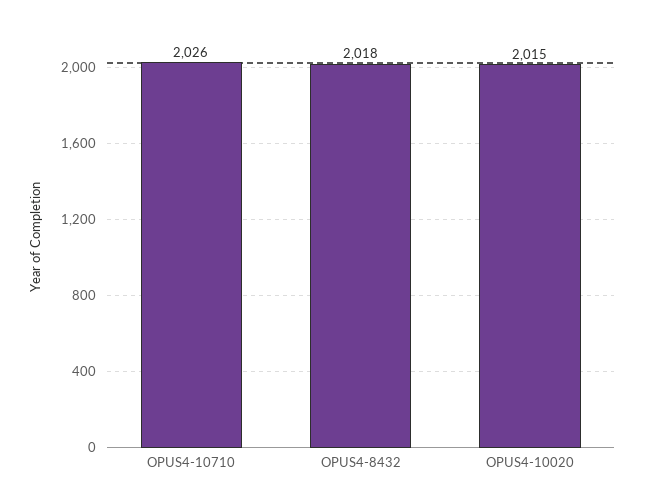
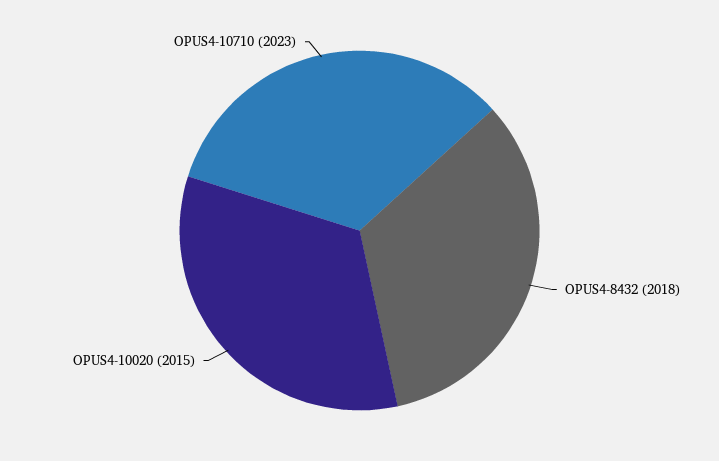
  {
-   "OPUS4-10710": 2026,
+   "OPUS4-10710": 2023,
    "OPUS4-8432": 2018,
    "OPUS4-10020": 2015
  }

